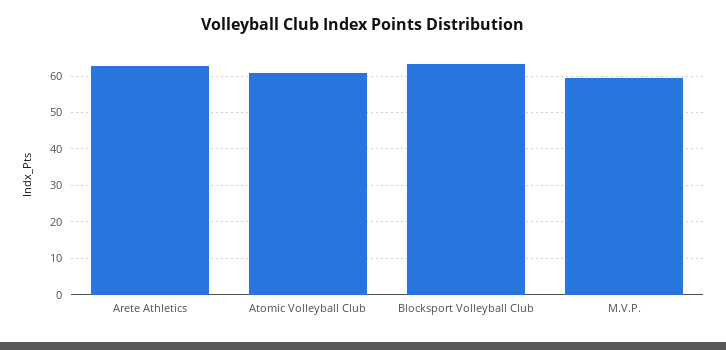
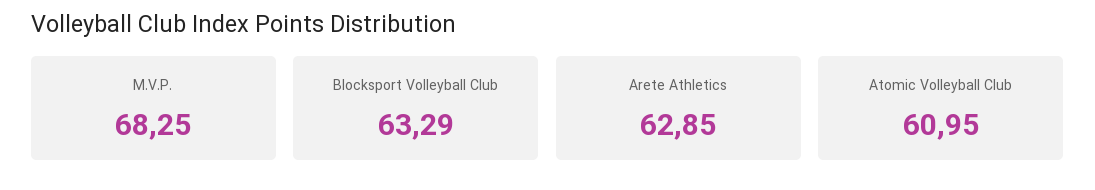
  {
    "Arete Athletics": 62.85,
    "Atomic Volleyball Club": 60.95,
    "Blocksport Volleyball Club": 63.29,
-   "M.V.P.": 60
+   "M.V.P.": 68.25
  }

